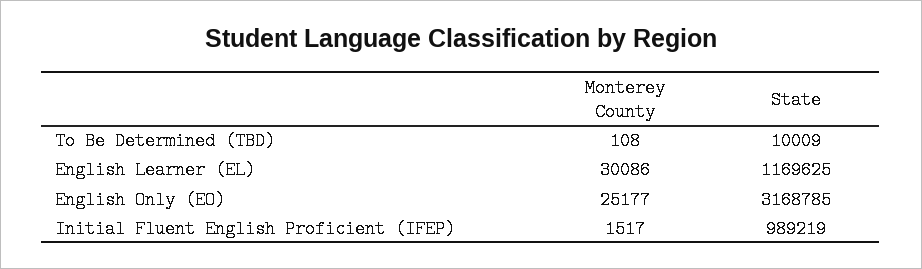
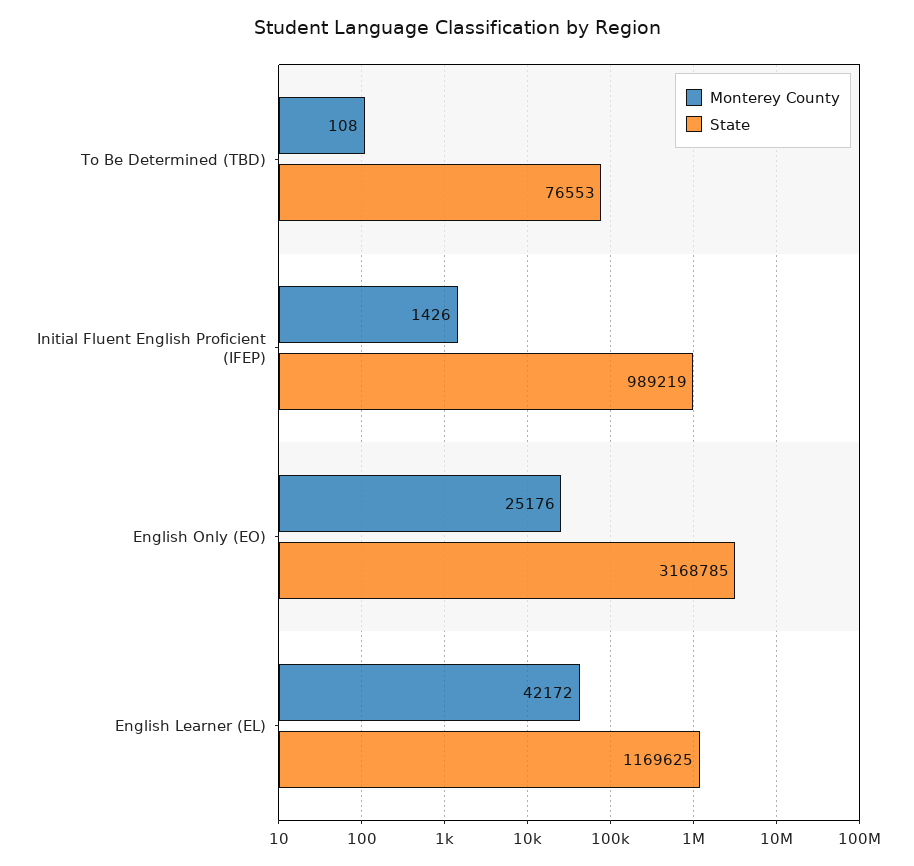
  {
    "Monterey County": {
      "To Be Determined (TBD)": 108,
-     "English Learner (EL)": 30086,
+     "English Learner (EL)": 42172,
-     "English Only (EO)": 25177,
+     "English Only (EO)": 25176,
-     "Initial Fluent English Proficient (IFEP)": 1517
+     "Initial Fluent English Proficient (IFEP)": 1426
    },
    "State": {
-     "To Be Determined (TBD)": 10009,
+     "To Be Determined (TBD)": 76553,
      "English Learner (EL)": 1169625,
      "English Only (EO)": 3168785,
      "Initial Fluent English Proficient (IFEP)": 989219
    }
  }

